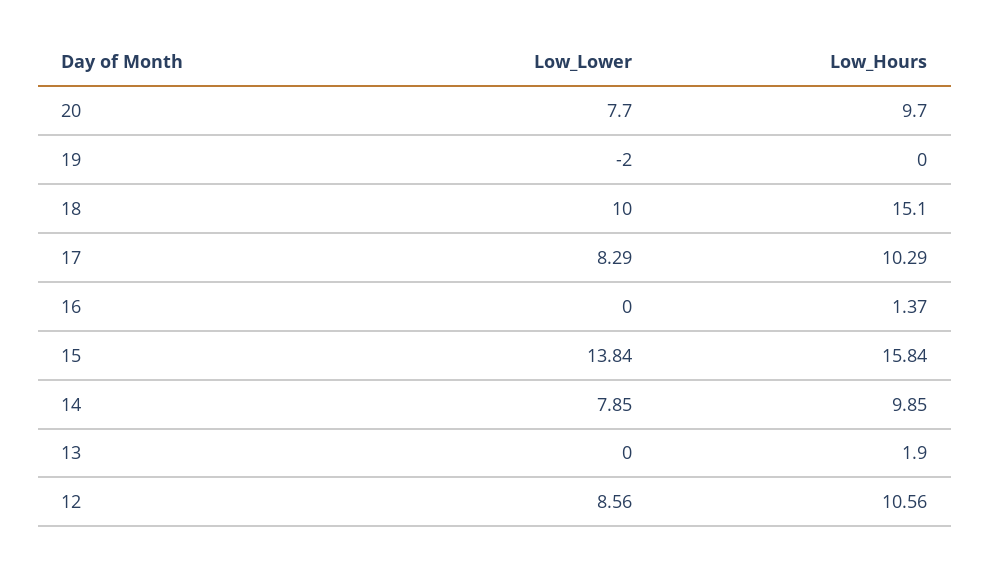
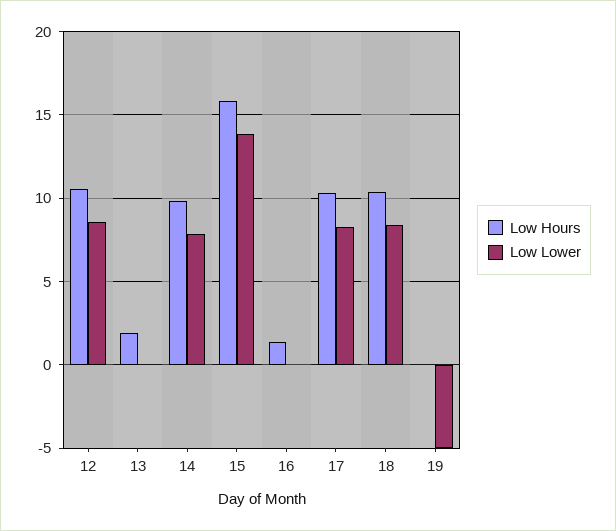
  {
    "Low_Lower": {
-     "20": 7.7,
-     "19": -2,
+     "19": -5,
-     "18": 10,
+     "18": 8.5,
      "17": 8.29,
      "16": 0,
      "15": 13.84,
      "14": 7.85,
      "13": 0,
      "12": 8.56
    },
    "Low_Hours": {
-     "20": 9.7,
      "19": 0,
-     "18": 15.1,
+     "18": 10.5,
      "17": 10.29,
      "16": 1.37,
      "15": 15.84,
      "14": 9.85,
      "13": 1.9,
      "12": 10.56
    }
  }

